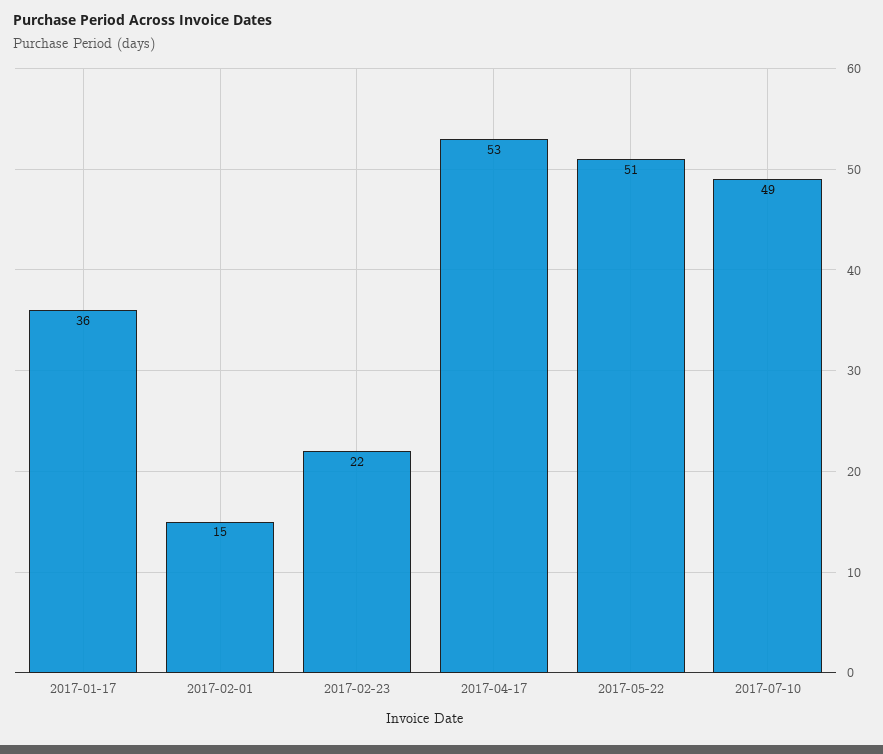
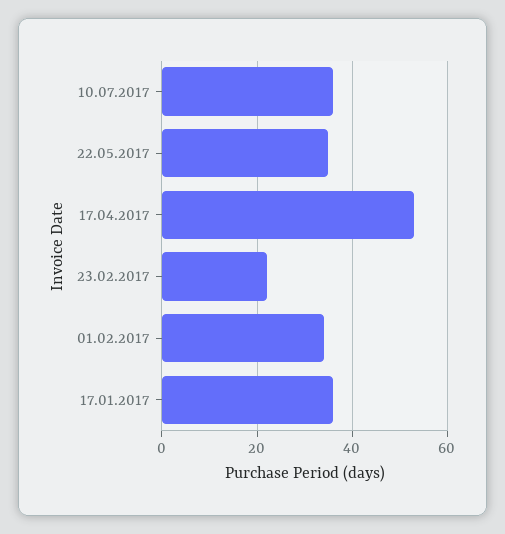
  {
    "2017-01-17": 36,
-   "2017-02-01": 15,
+   "2017-02-01": 35,
    "2017-02-23": 22,
    "2017-04-17": 53,
-   "2017-05-22": 51,
+   "2017-05-22": 35,
-   "2017-07-10": 49
+   "2017-07-10": 35
  }

